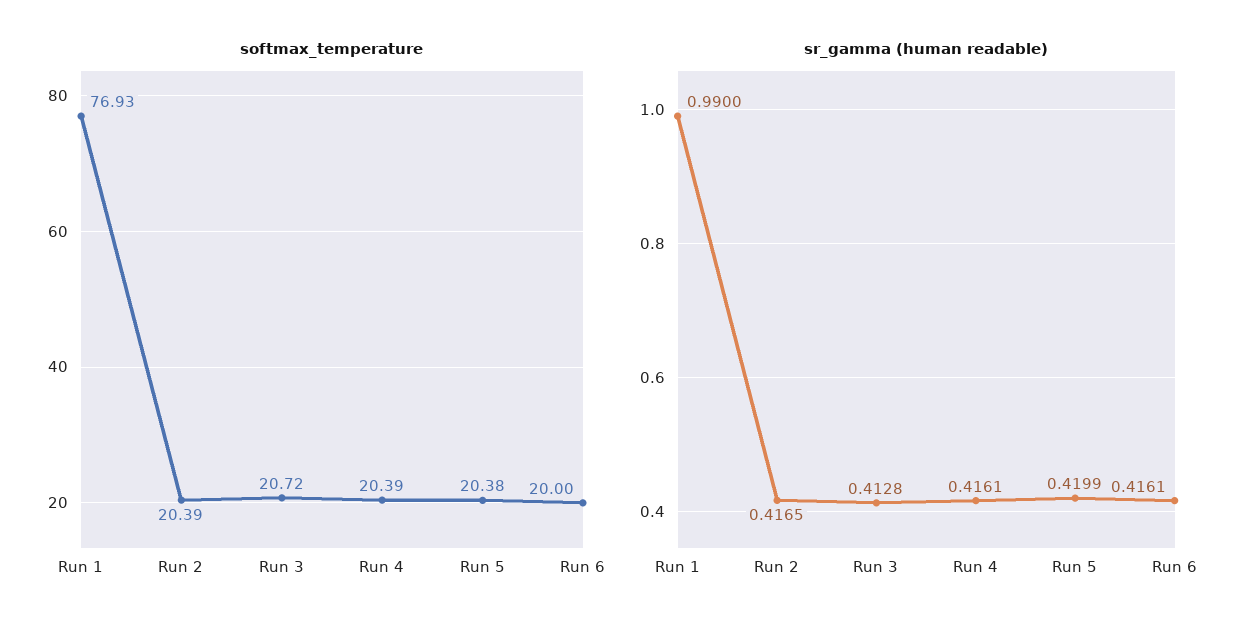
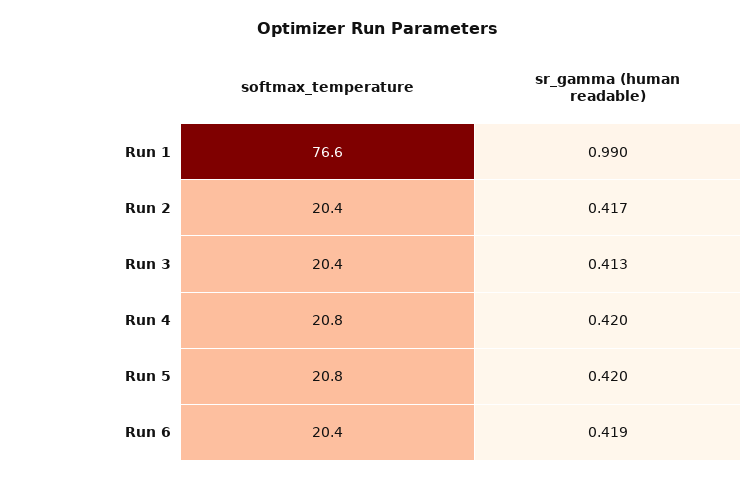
  {
    "softmax_temperature": {
-     "Run 1": 76.93,
+     "Run 1": 76.6,
      "Run 2": 20.39,
-     "Run 3": 20.72,
+     "Run 3": 20.4,
-     "Run 4": 20.39,
+     "Run 4": 20.8,
-     "Run 5": 20.38,
+     "Run 5": 20.8,
-     "Run 6": 20
+     "Run 6": 20.4
    },
    "sr_gamma (human readable)": {
      "Run 1": 0.99,
      "Run 2": 0.4165,
      "Run 3": 0.4128,
-     "Run 4": 0.4161,
+     "Run 4": 0.42,
      "Run 5": 0.4199,
-     "Run 6": 0.4161
+     "Run 6": 0.419
    }
  }

